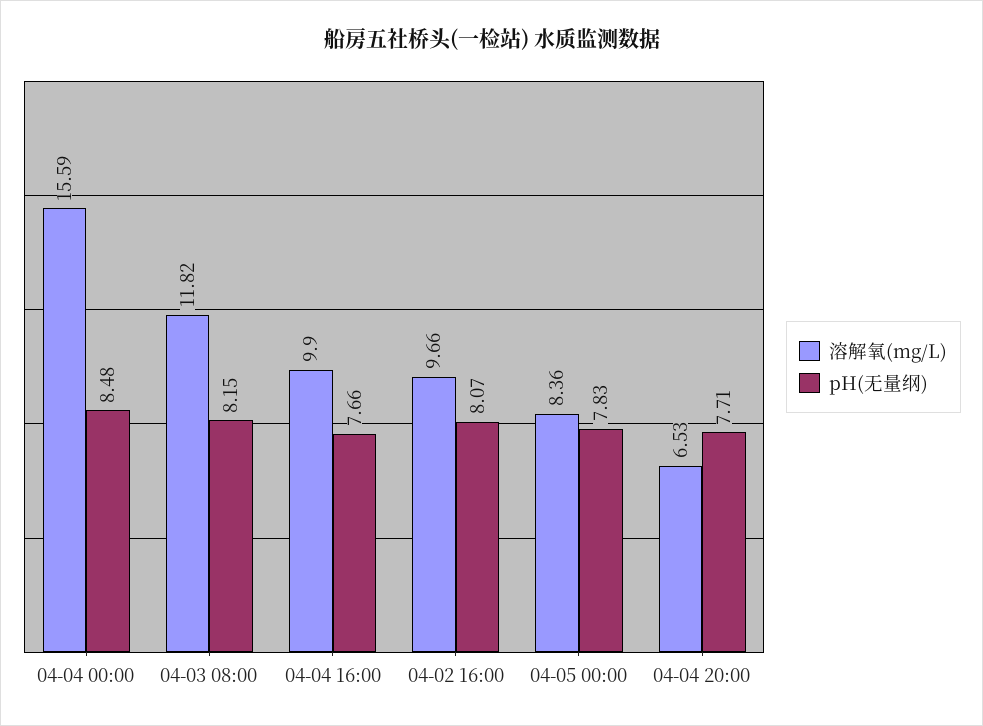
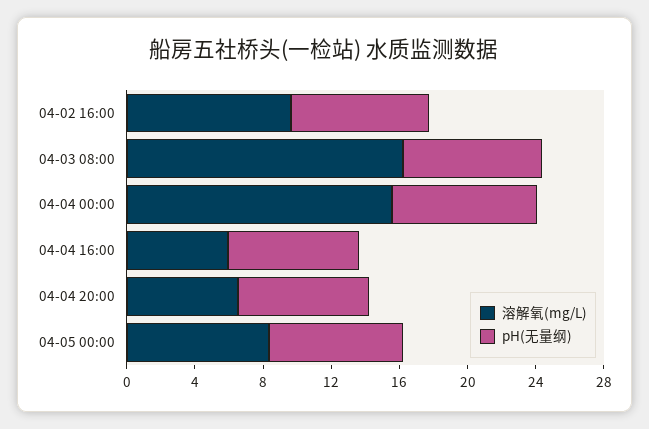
  {
    "溶解氧(mg/L)": {
      "04-04 00:00": 15.59,
-     "04-03 08:00": 11.82,
+     "04-03 08:00": 16,
-     "04-04 16:00": 9.9,
+     "04-04 16:00": 6,
      "04-02 16:00": 9.66,
      "04-05 00:00": 8.36,
      "04-04 20:00": 6.53
    },
    "pH(无量纲)": {
      "04-04 00:00": 8.48,
      "04-03 08:00": 8.15,
      "04-04 16:00": 7.66,
      "04-02 16:00": 8.07,
      "04-05 00:00": 7.83,
      "04-04 20:00": 7.71
    }
  }

